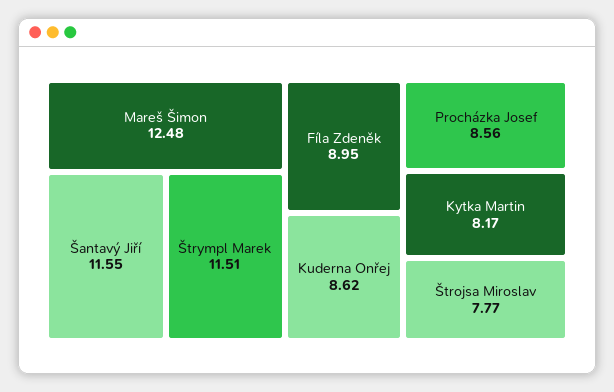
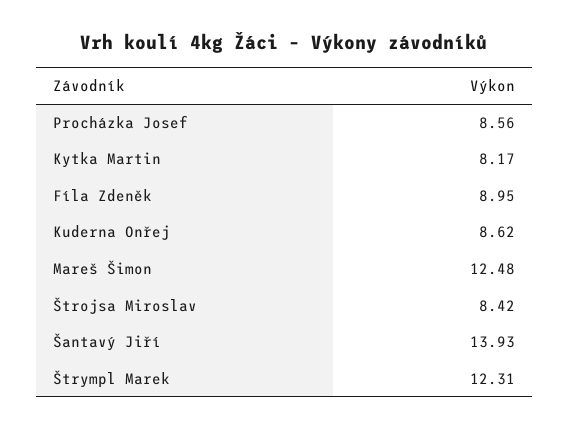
  {
    "Mareš Šimon": 12.48,
-   "Šantavý Jiří": 11.55,
+   "Šantavý Jiří": 13.93,
-   "Štrympl Marek": 11.51,
+   "Štrympl Marek": 12.31,
    "Fíla Zdeněk": 8.95,
    "Kuderna Onřej": 8.62,
    "Procházka Josef": 8.56,
    "Kytka Martin": 8.17,
-   "Štrojsa Miroslav": 7.77
+   "Štrojsa Miroslav": 8.42
  }

